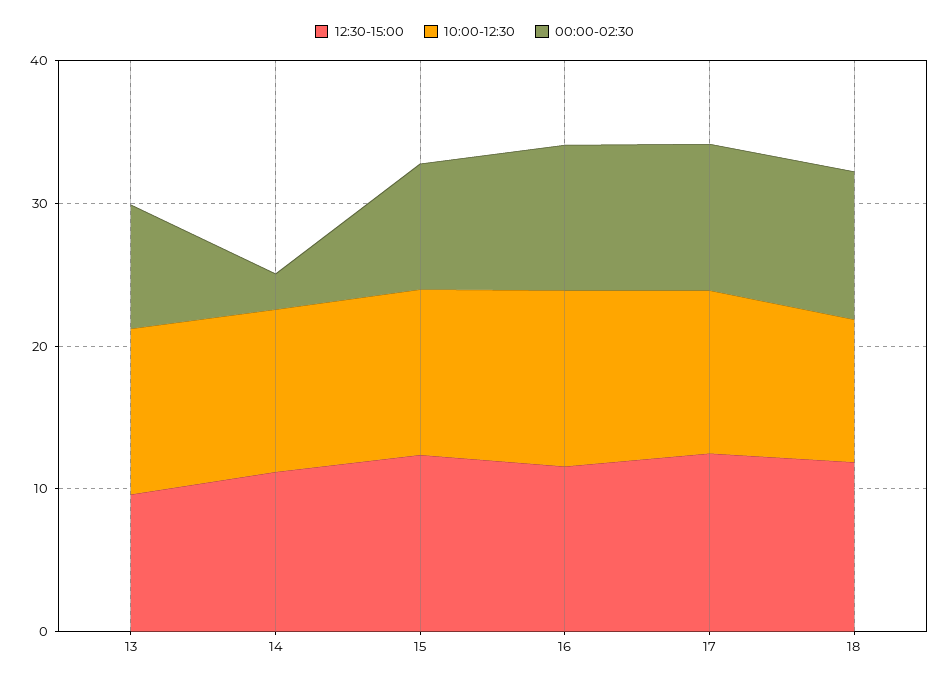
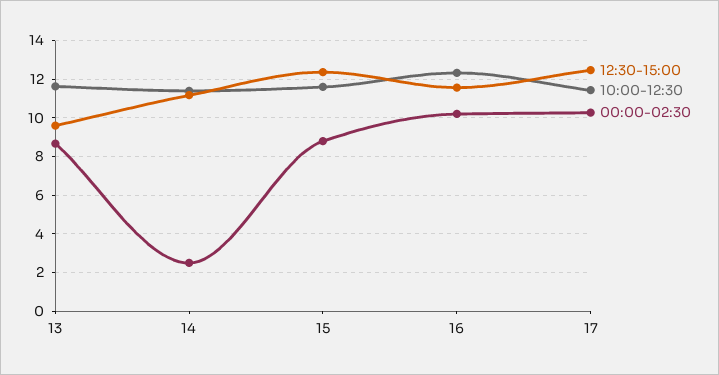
  {
    "12:30-15:00": {
      "13": 9.5,
      "14": 11,
      "15": 12.5,
      "16": 11.5,
-     "17": 12.5,
+     "17": 12.5
-     "18": 12
    },
    "10:00-12:30": {
      "13": 11.5,
      "14": 11.5,
      "15": 11.5,
      "16": 12.5,
-     "17": 11.5,
+     "17": 11.5
-     "18": 10
    },
    "00:00-02:30": {
      "13": 8.5,
      "14": 2.5,
      "15": 9,
      "16": 10,
-     "17": 10.5,
+     "17": 10.5
-     "18": 10
    }
  }

